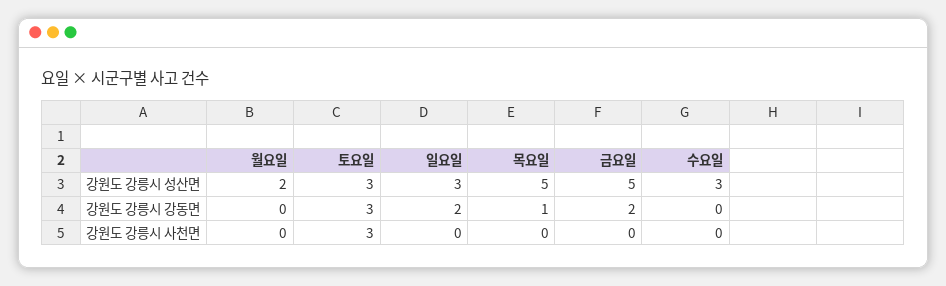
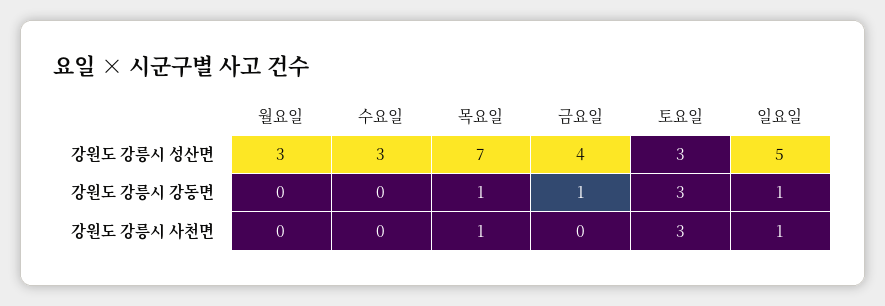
  {
    "월요일": {
-     "강원도 강릉시 성산면": 2,
+     "강원도 강릉시 성산면": 3,
      "강원도 강릉시 강동면": 0,
      "강원도 강릉시 사천면": 0
    },
    "토요일": {
      "강원도 강릉시 성산면": 3,
      "강원도 강릉시 강동면": 3,
      "강원도 강릉시 사천면": 3
    },
    "일요일": {
-     "강원도 강릉시 성산면": 3,
+     "강원도 강릉시 성산면": 5,
-     "강원도 강릉시 강동면": 2,
+     "강원도 강릉시 강동면": 1,
-     "강원도 강릉시 사천면": 0
+     "강원도 강릉시 사천면": 1
    },
    "목요일": {
-     "강원도 강릉시 성산면": 5,
+     "강원도 강릉시 성산면": 7,
      "강원도 강릉시 강동면": 1,
-     "강원도 강릉시 사천면": 0
+     "강원도 강릉시 사천면": 1
    },
    "금요일": {
-     "강원도 강릉시 성산면": 5,
+     "강원도 강릉시 성산면": 4,
-     "강원도 강릉시 강동면": 2,
+     "강원도 강릉시 강동면": 1,
      "강원도 강릉시 사천면": 0
    },
    "수요일": {
      "강원도 강릉시 성산면": 3,
      "강원도 강릉시 강동면": 0,
      "강원도 강릉시 사천면": 0
    }
  }

